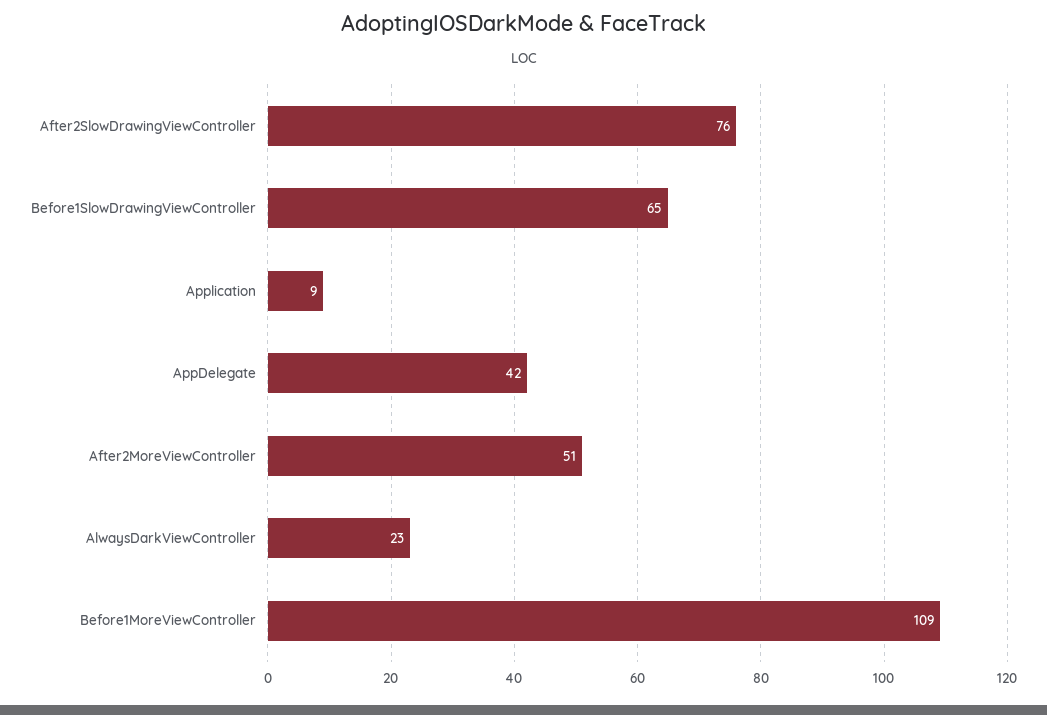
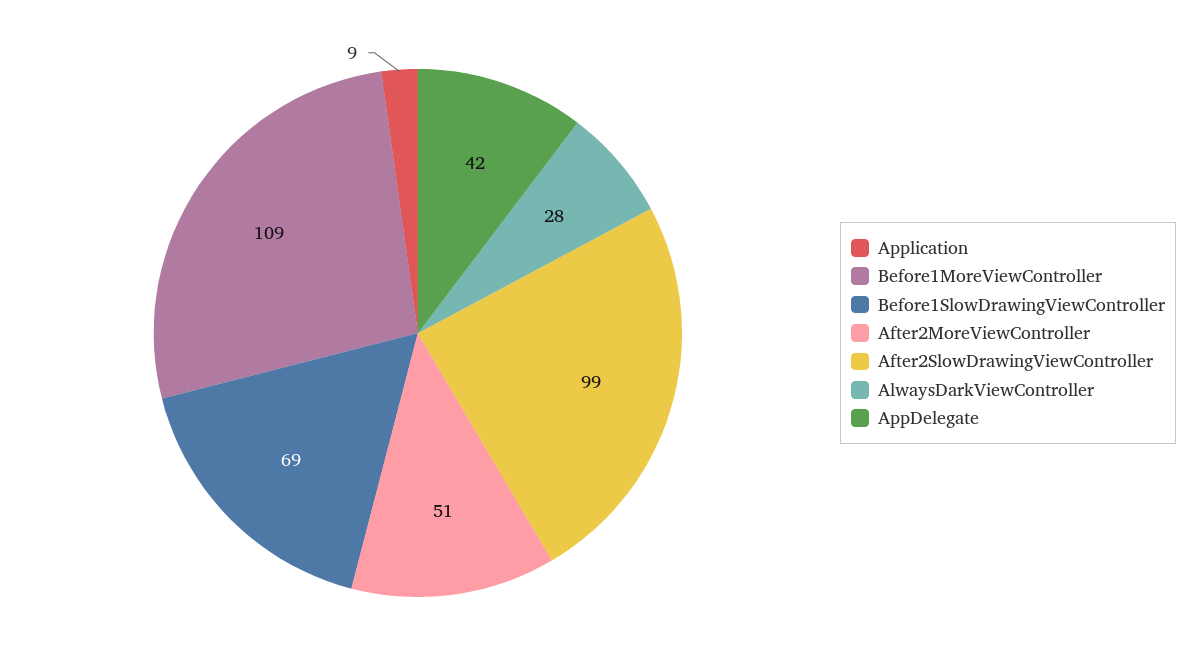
  {
-   "After2SlowDrawingViewController": 76,
+   "After2SlowDrawingViewController": 99,
-   "Before1SlowDrawingViewController": 65,
+   "Before1SlowDrawingViewController": 69,
    "Application": 9,
    "AppDelegate": 42,
    "After2MoreViewController": 51,
-   "AlwaysDarkViewController": 23,
+   "AlwaysDarkViewController": 28,
    "Before1MoreViewController": 109
  }

